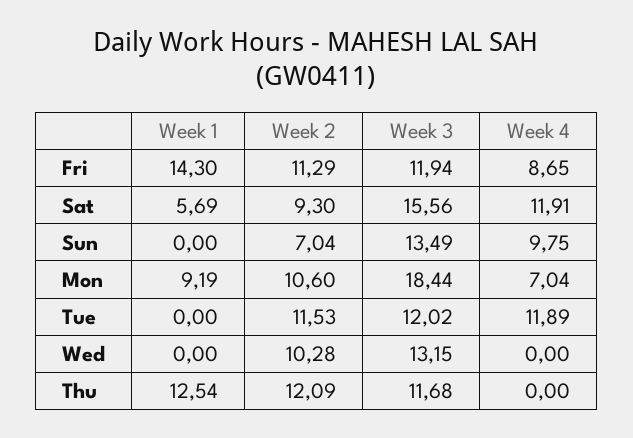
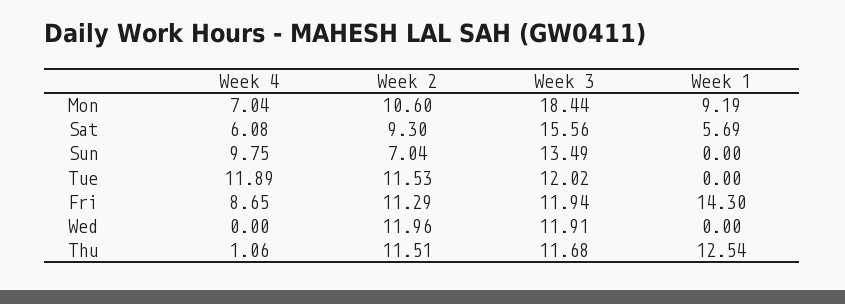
  {
    "Week 1": {
      "Fri": 14.3,
      "Sat": 5.69,
      "Sun": 0,
      "Mon": 9.19,
      "Tue": 0,
      "Wed": 0,
      "Thu": 12.54
    },
    "Week 2": {
      "Fri": 11.29,
      "Sat": 9.3,
      "Sun": 7.04,
      "Mon": 10.6,
      "Tue": 11.53,
-     "Wed": 10.28,
+     "Wed": 11.96,
-     "Thu": 12.09
+     "Thu": 11.51
    },
    "Week 3": {
      "Fri": 11.94,
      "Sat": 15.56,
      "Sun": 13.49,
      "Mon": 18.44,
      "Tue": 12.02,
-     "Wed": 13.15,
+     "Wed": 11.91,
      "Thu": 11.68
    },
    "Week 4": {
      "Fri": 8.65,
-     "Sat": 11.91,
+     "Sat": 6.08,
      "Sun": 9.75,
      "Mon": 7.04,
      "Tue": 11.89,
      "Wed": 0,
-     "Thu": 0
+     "Thu": 1.06
    }
  }

